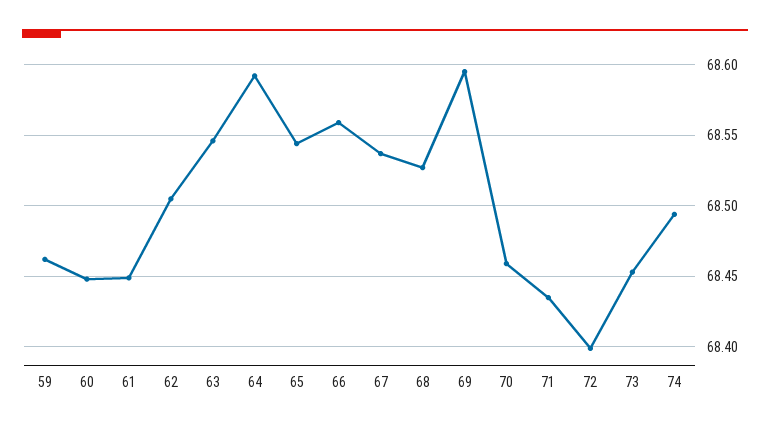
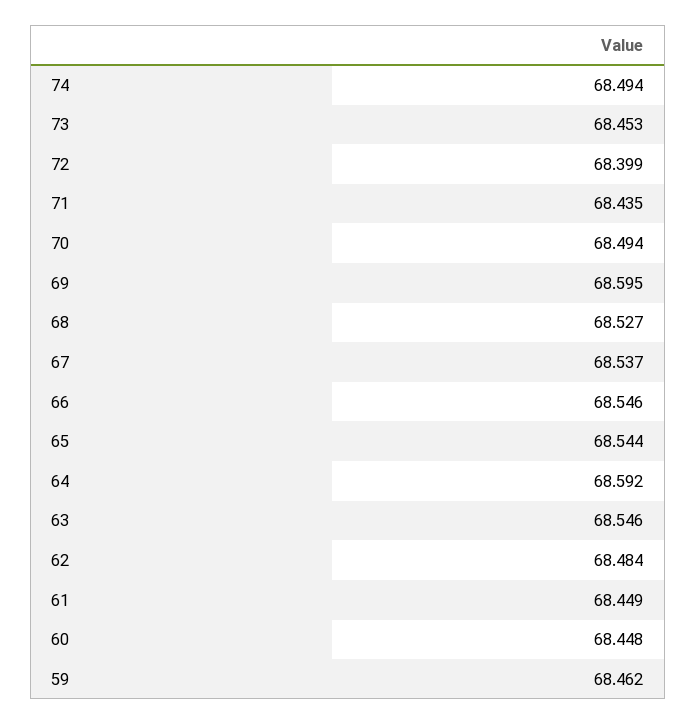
  {
    "59": 68.462,
    "60": 68.448,
    "61": 68.449,
-   "62": 68.505,
+   "62": 68.484,
    "63": 68.546,
    "64": 68.592,
    "65": 68.544,
-   "66": 68.56,
+   "66": 68.546,
    "67": 68.537,
    "68": 68.527,
    "69": 68.595,
-   "70": 68.46,
+   "70": 68.494,
    "71": 68.435,
    "72": 68.399,
    "73": 68.453,
    "74": 68.494
  }

